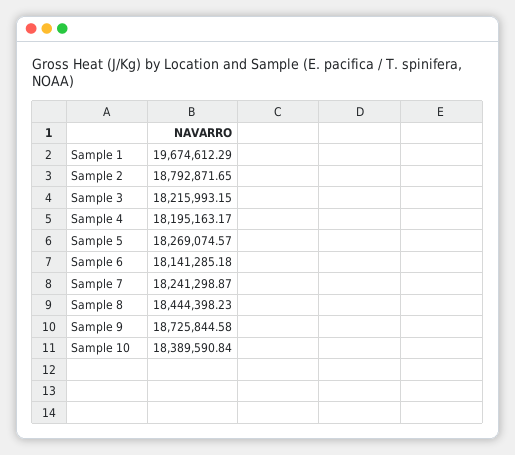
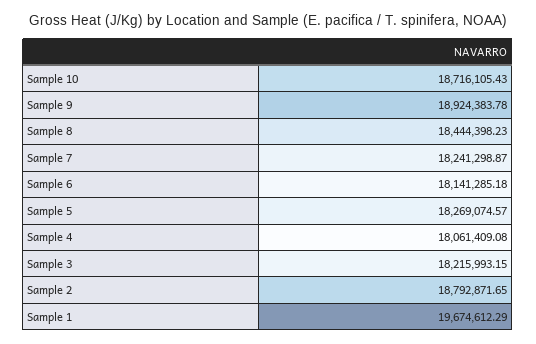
  {
    "Sample 1": 19674612.29,
    "Sample 2": 18792871.65,
    "Sample 3": 18215993.15,
-   "Sample 4": 18195163.17,
+   "Sample 4": 18061409.08,
    "Sample 5": 18269074.57,
    "Sample 6": 18141285.18,
    "Sample 7": 18241298.87,
    "Sample 8": 18444398.23,
-   "Sample 9": 18725844.58,
+   "Sample 9": 18924383.78,
-   "Sample 10": 18389590.84
+   "Sample 10": 18716105.43
  }

